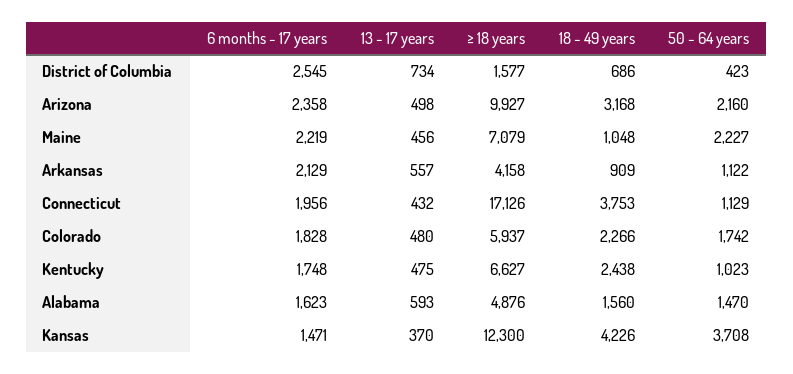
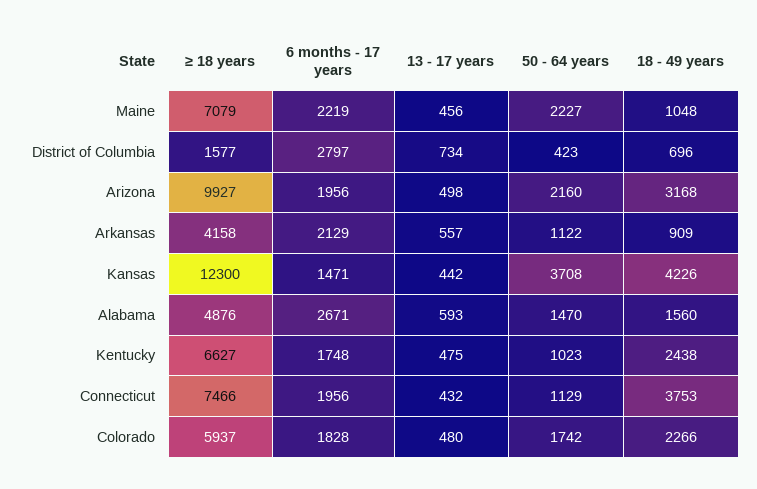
  {
    "6 months - 17 years": {
-     "District of Columbia": 2545,
+     "District of Columbia": 2797,
-     "Arizona": 2358,
+     "Arizona": 1956,
      "Maine": 2219,
      "Arkansas": 2129,
      "Connecticut": 1956,
      "Colorado": 1828,
      "Kentucky": 1748,
-     "Alabama": 1623,
+     "Alabama": 2671,
      "Kansas": 1471
    },
    "13 - 17 years": {
      "District of Columbia": 734,
      "Arizona": 498,
      "Maine": 456,
      "Arkansas": 557,
      "Connecticut": 432,
      "Colorado": 480,
      "Kentucky": 475,
      "Alabama": 593,
-     "Kansas": 370
+     "Kansas": 442
    },
    "≥ 18 years": {
      "District of Columbia": 1577,
      "Arizona": 9927,
      "Maine": 7079,
      "Arkansas": 4158,
-     "Connecticut": 17126,
+     "Connecticut": 7466,
      "Colorado": 5937,
      "Kentucky": 6627,
      "Alabama": 4876,
      "Kansas": 12300
    },
    "18 - 49 years": {
-     "District of Columbia": 686,
+     "District of Columbia": 696,
      "Arizona": 3168,
      "Maine": 1048,
      "Arkansas": 909,
      "Connecticut": 3753,
      "Colorado": 2266,
      "Kentucky": 2438,
      "Alabama": 1560,
      "Kansas": 4226
    },
    "50 - 64 years": {
      "District of Columbia": 423,
      "Arizona": 2160,
      "Maine": 2227,
      "Arkansas": 1122,
      "Connecticut": 1129,
      "Colorado": 1742,
      "Kentucky": 1023,
      "Alabama": 1470,
      "Kansas": 3708
    }
  }

